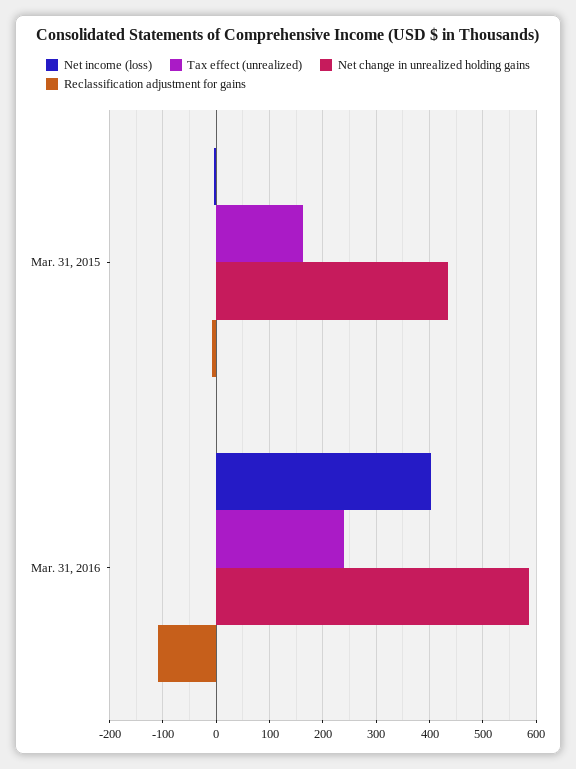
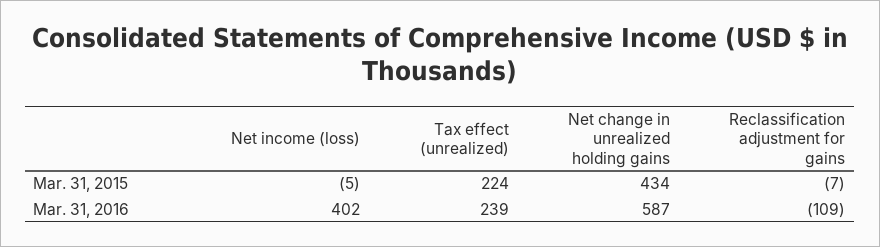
  {
    "Net income (loss)": {
      "Mar. 31, 2015": -5,
      "Mar. 31, 2016": 402
    },
    "Tax effect (unrealized)": {
-     "Mar. 31, 2015": 160,
+     "Mar. 31, 2015": 224,
      "Mar. 31, 2016": 239
    },
    "Net change in unrealized holding gains": {
      "Mar. 31, 2015": 434,
      "Mar. 31, 2016": 587
    },
    "Reclassification adjustment for gains": {
      "Mar. 31, 2015": -7,
      "Mar. 31, 2016": -109
    }
  }

